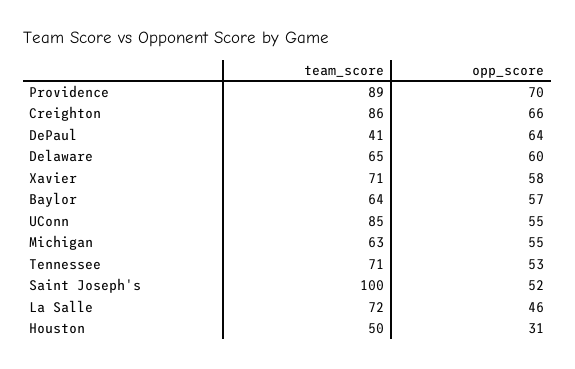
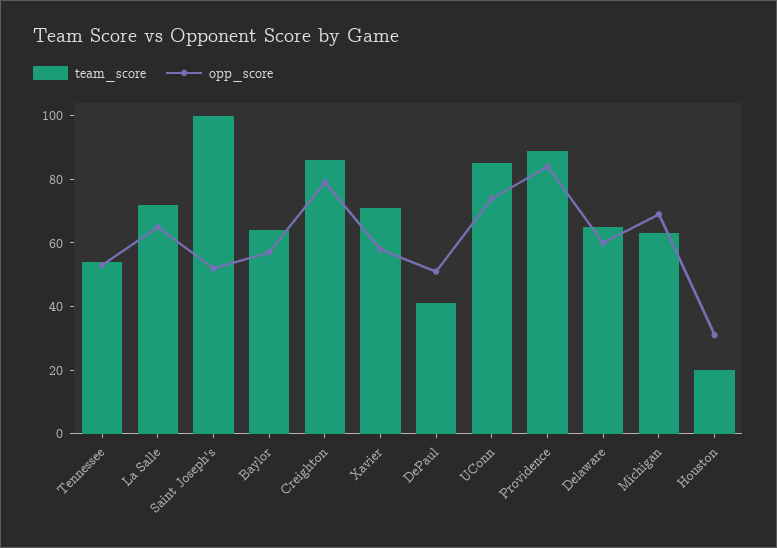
  {
    "team_score": {
      "Providence": 89,
      "Creighton": 86,
      "DePaul": 41,
      "Delaware": 65,
      "Xavier": 71,
      "Baylor": 64,
      "UConn": 85,
      "Michigan": 63,
-     "Tennessee": 71,
+     "Tennessee": 55,
      "Saint Joseph's": 100,
      "La Salle": 72,
-     "Houston": 50
+     "Houston": 20
    },
    "opp_score": {
-     "Providence": 70,
+     "Providence": 85,
-     "Creighton": 66,
+     "Creighton": 80,
-     "DePaul": 64,
+     "DePaul": 50,
      "Delaware": 60,
      "Xavier": 58,
      "Baylor": 57,
-     "UConn": 55,
+     "UConn": 75,
-     "Michigan": 55,
+     "Michigan": 70,
      "Tennessee": 53,
      "Saint Joseph's": 52,
-     "La Salle": 46,
+     "La Salle": 65,
      "Houston": 31
    }
  }

